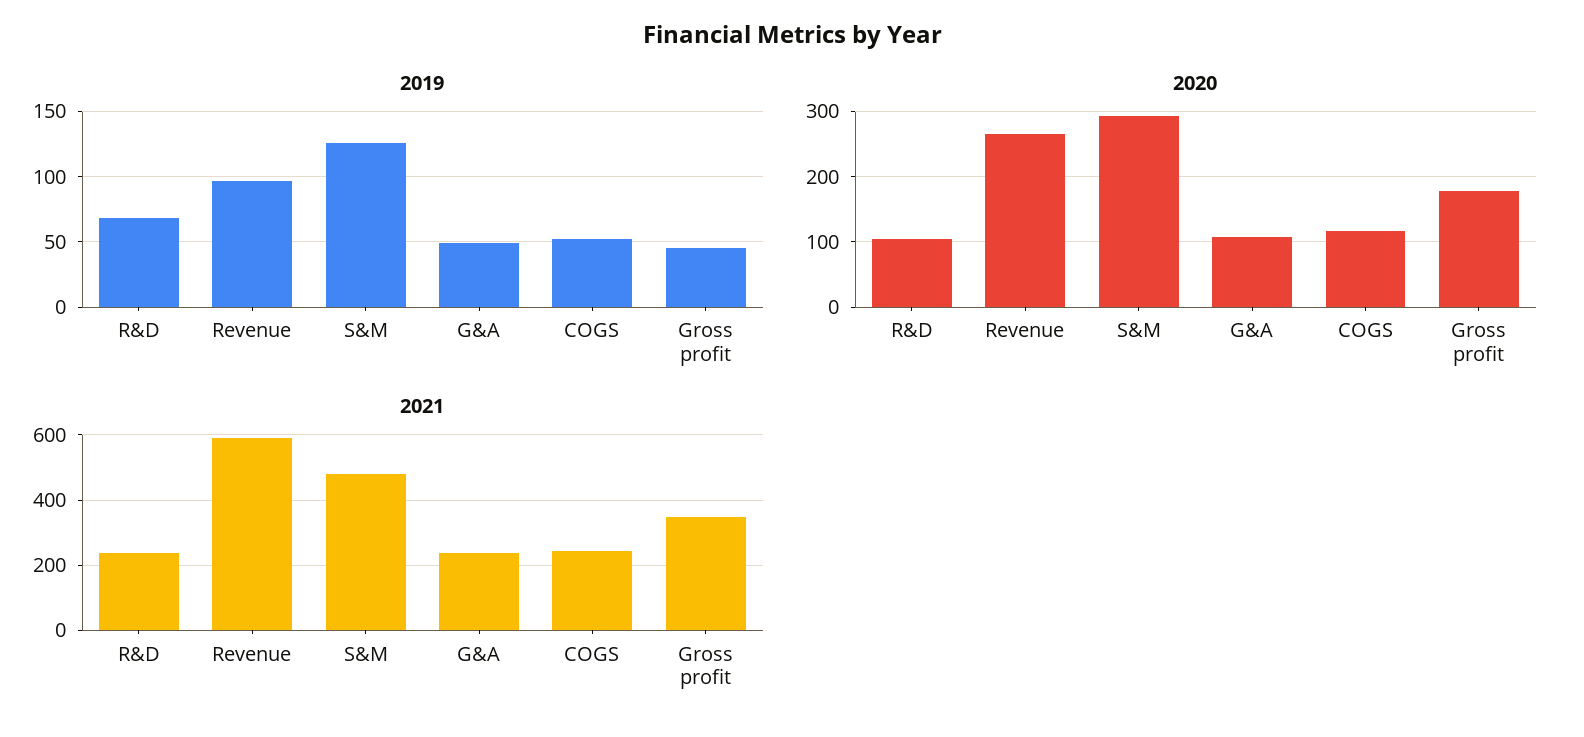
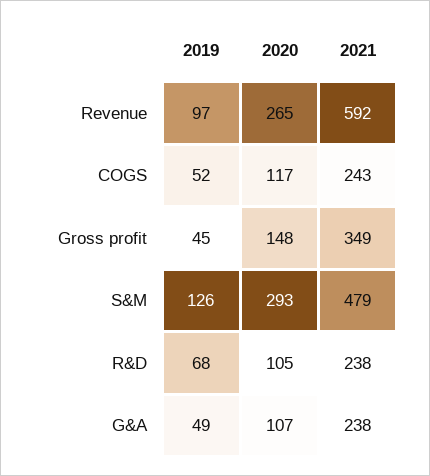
  {
    "2019": {
      "R&D": 68,
      "Revenue": 97,
      "S&M": 126,
      "G&A": 49,
      "COGS": 52,
      "Gross profit": 45
    },
    "2020": {
      "R&D": 105,
      "Revenue": 265,
      "S&M": 293,
      "G&A": 107,
      "COGS": 117,
-     "Gross profit": 180
+     "Gross profit": 148
    },
    "2021": {
      "R&D": 238,
      "Revenue": 592,
      "S&M": 479,
      "G&A": 238,
      "COGS": 243,
      "Gross profit": 349
    }
  }

